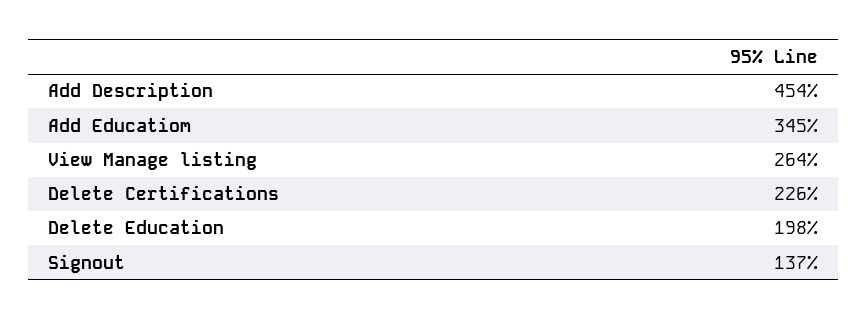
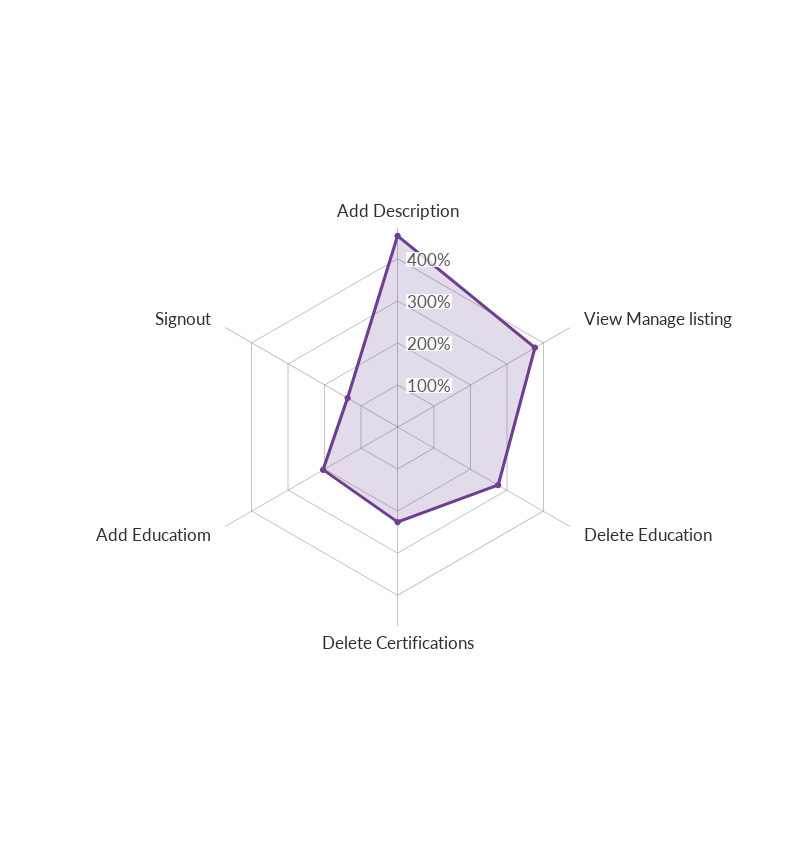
  {
    "Add Description": 454,
-   "Add Educatiom": 345,
+   "Add Educatiom": 200,
-   "View Manage listing": 264,
+   "View Manage listing": 380,
    "Delete Certifications": 226,
-   "Delete Education": 198,
+   "Delete Education": 280,
    "Signout": 137
  }

